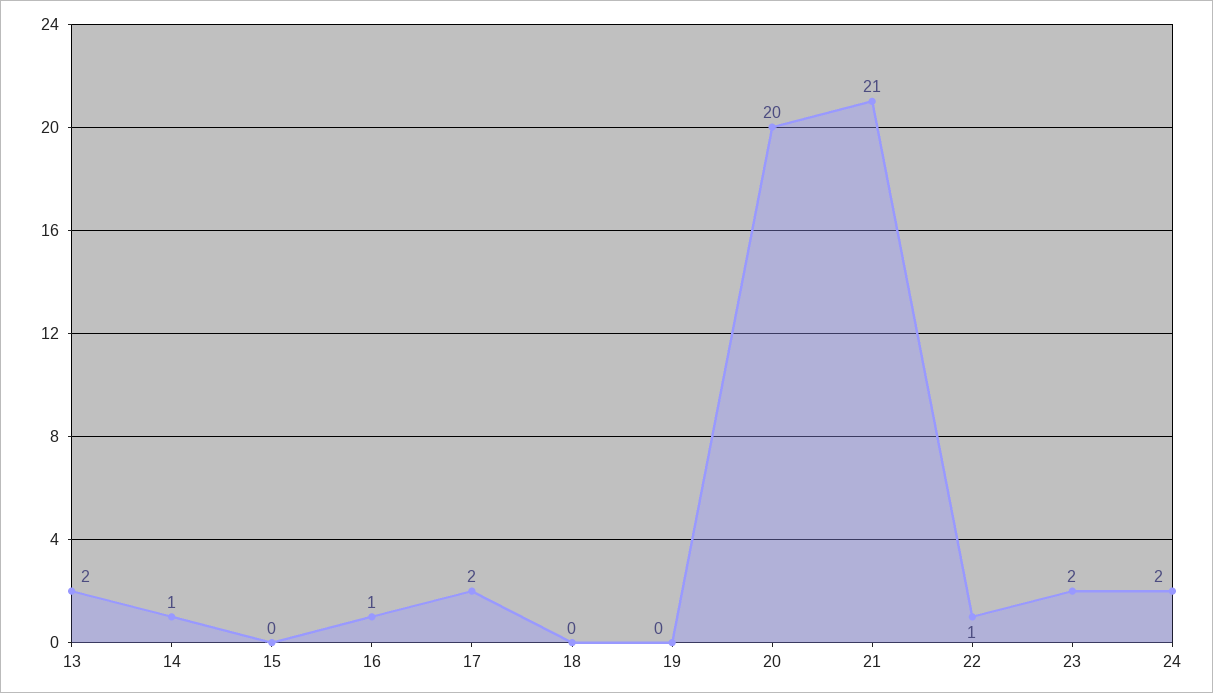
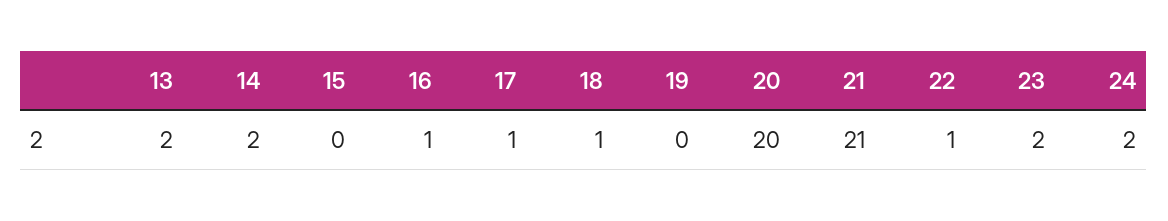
  {
    "13": 2,
-   "14": 1,
+   "14": 2,
    "15": 0,
    "16": 1,
-   "17": 2,
+   "17": 1,
-   "18": 0,
+   "18": 1,
    "19": 0,
    "20": 20,
    "21": 21,
    "22": 1,
    "23": 2,
    "24": 2
  }

